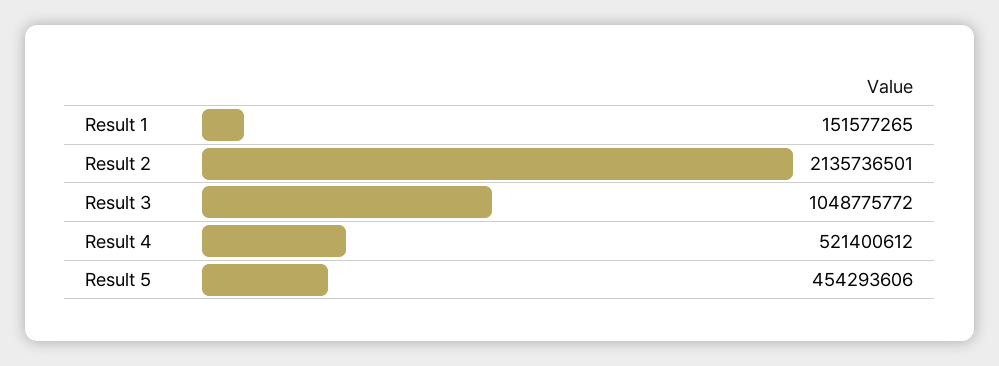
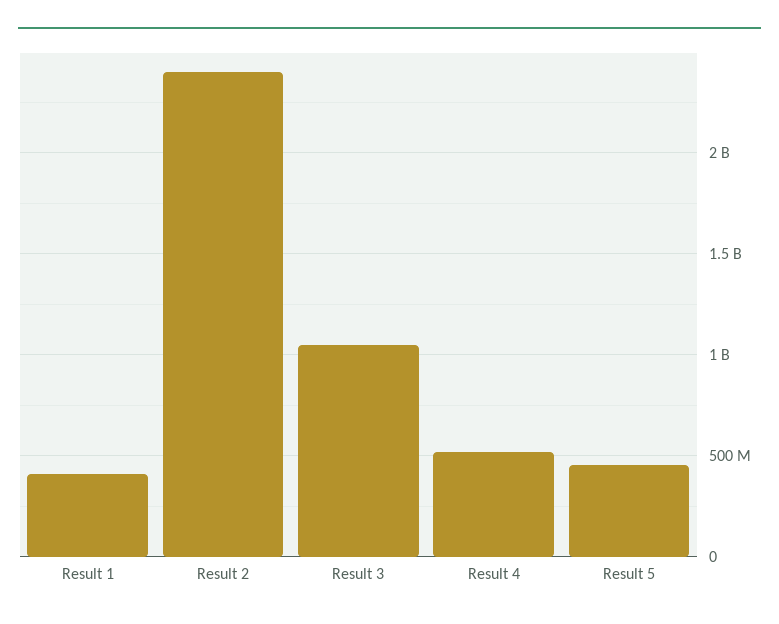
  {
-   "Result 1": 151577265,
+   "Result 1": 400000000,
-   "Result 2": 2135736501,
+   "Result 2": 2400000000,
    "Result 3": 1048775772,
    "Result 4": 521400612,
    "Result 5": 454293606
  }

